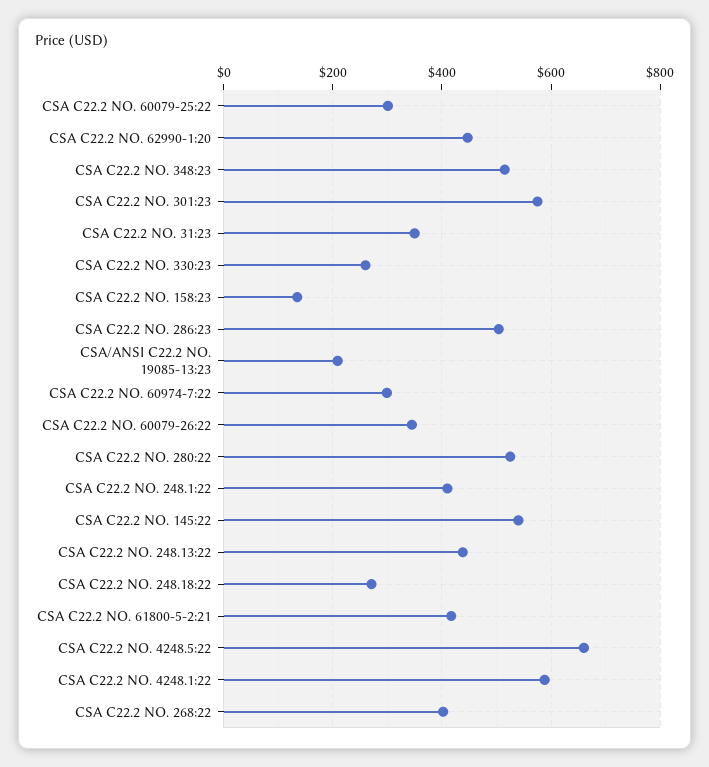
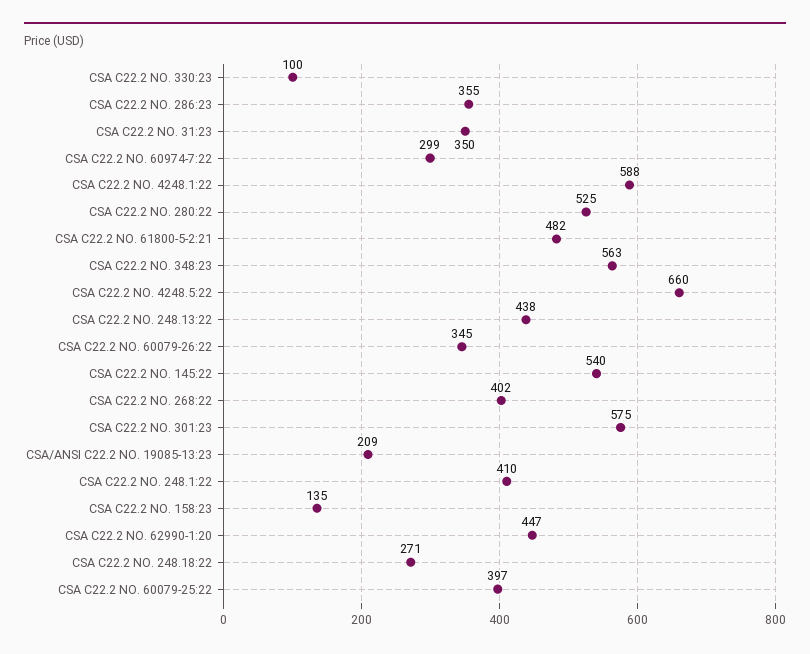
  {
-   "CSA C22.2 NO. 60079-25:22": 300,
+   "CSA C22.2 NO. 60079-25:22": 397,
    "CSA C22.2 NO. 62990-1:20": 447,
-   "CSA C22.2 NO. 348:23": 520,
+   "CSA C22.2 NO. 348:23": 563,
    "CSA C22.2 NO. 301:23": 575,
    "CSA C22.2 NO. 31:23": 350,
-   "CSA C22.2 NO. 330:23": 260,
+   "CSA C22.2 NO. 330:23": 100,
    "CSA C22.2 NO. 158:23": 135,
-   "CSA C22.2 NO. 286:23": 500,
+   "CSA C22.2 NO. 286:23": 355,
    "CSA/ANSI C22.2 NO. 19085-13:23": 209,
    "CSA C22.2 NO. 60974-7:22": 299,
    "CSA C22.2 NO. 60079-26:22": 345,
    "CSA C22.2 NO. 280:22": 525,
    "CSA C22.2 NO. 248.1:22": 410,
    "CSA C22.2 NO. 145:22": 540,
    "CSA C22.2 NO. 248.13:22": 438,
    "CSA C22.2 NO. 248.18:22": 271,
-   "CSA C22.2 NO. 61800-5-2:21": 420,
+   "CSA C22.2 NO. 61800-5-2:21": 482,
    "CSA C22.2 NO. 4248.5:22": 660,
    "CSA C22.2 NO. 4248.1:22": 588,
    "CSA C22.2 NO. 268:22": 402
  }

